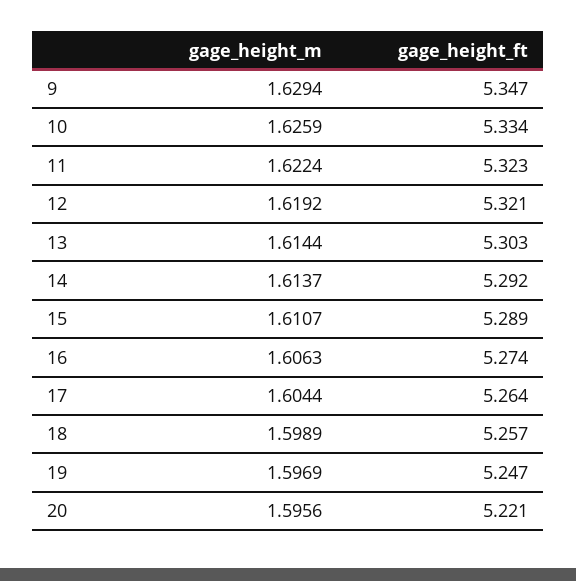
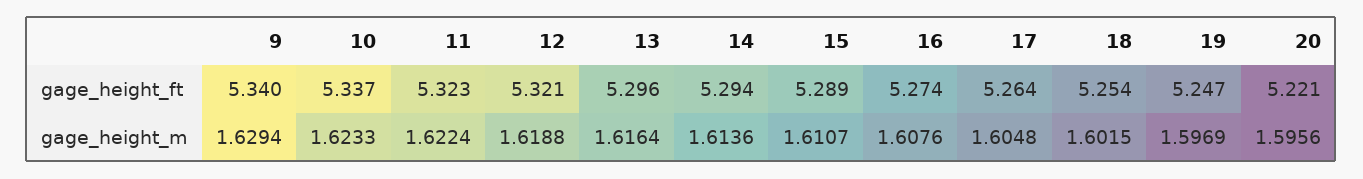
  {
    "gage_height_m": {
      "9": 1.6294,
-     "10": 1.6259,
+     "10": 1.6233,
      "11": 1.6224,
-     "12": 1.6192,
+     "12": 1.6188,
-     "13": 1.6144,
+     "13": 1.6164,
-     "14": 1.6137,
+     "14": 1.6136,
      "15": 1.6107,
-     "16": 1.6063,
+     "16": 1.6076,
-     "17": 1.6044,
+     "17": 1.6048,
-     "18": 1.5989,
+     "18": 1.6015,
      "19": 1.5969,
      "20": 1.5956
    },
    "gage_height_ft": {
-     "9": 5.347,
+     "9": 5.34,
-     "10": 5.334,
+     "10": 5.337,
      "11": 5.323,
      "12": 5.321,
-     "13": 5.303,
+     "13": 5.296,
-     "14": 5.292,
+     "14": 5.294,
      "15": 5.289,
      "16": 5.274,
      "17": 5.264,
-     "18": 5.257,
+     "18": 5.254,
      "19": 5.247,
      "20": 5.221
    }
  }

